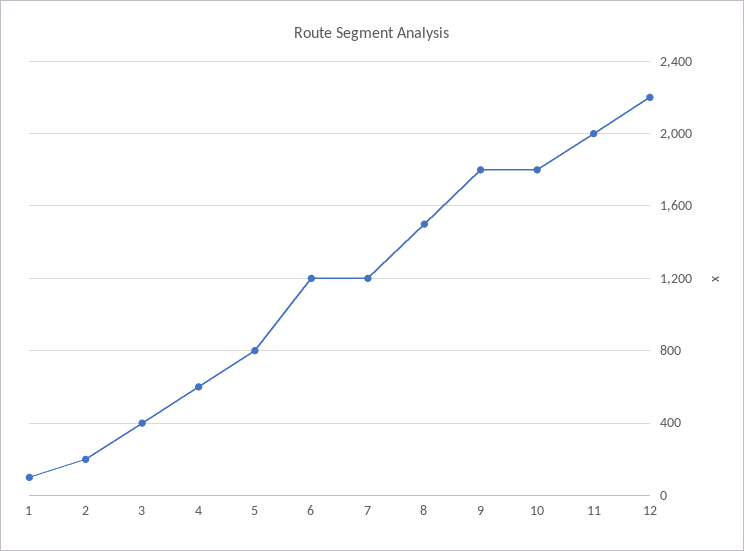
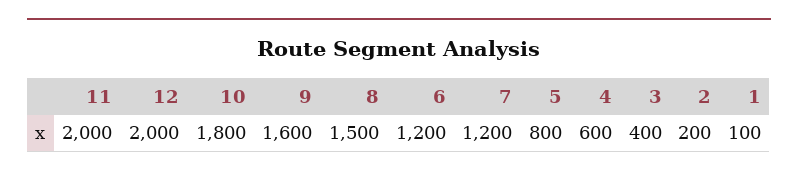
  {
    "1": 100,
    "2": 200,
    "3": 400,
    "4": 600,
    "5": 800,
    "6": 1200,
    "7": 1200,
    "8": 1500,
-   "9": 1800,
+   "9": 1600,
    "10": 1800,
    "11": 2000,
-   "12": 2200
+   "12": 2000
  }

